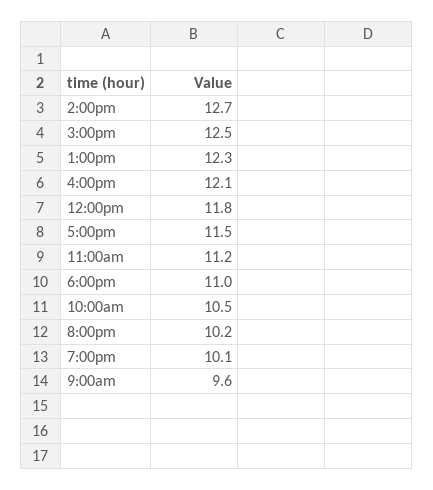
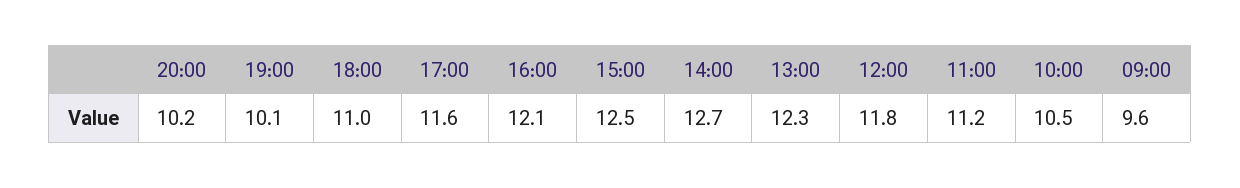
  {
    "2:00pm": 12.7,
    "3:00pm": 12.5,
    "1:00pm": 12.3,
    "4:00pm": 12.1,
    "12:00pm": 11.8,
-   "5:00pm": 11.5,
+   "5:00pm": 11.6,
    "11:00am": 11.2,
    "6:00pm": 11,
    "10:00am": 10.5,
    "8:00pm": 10.2,
    "7:00pm": 10.1,
    "9:00am": 9.6
  }

